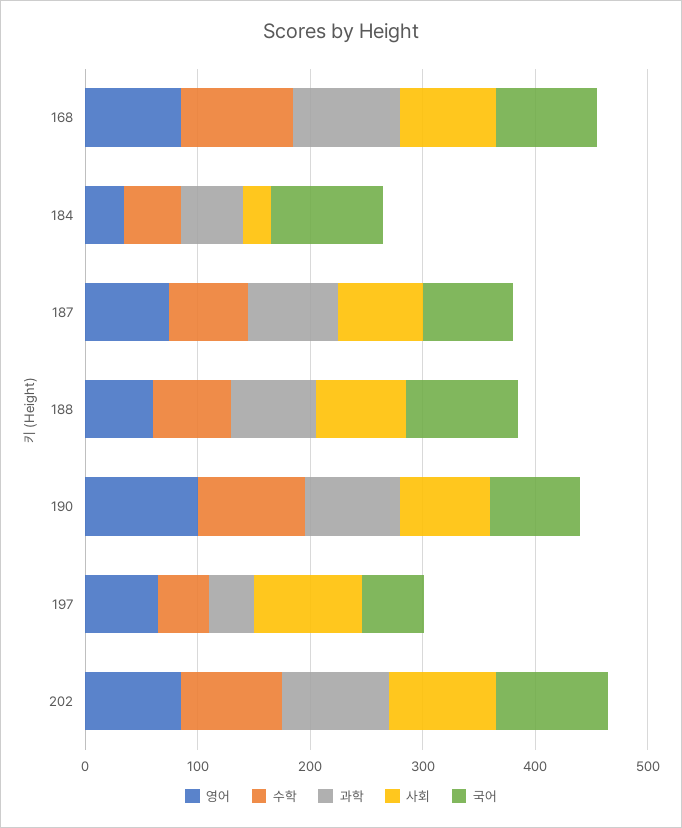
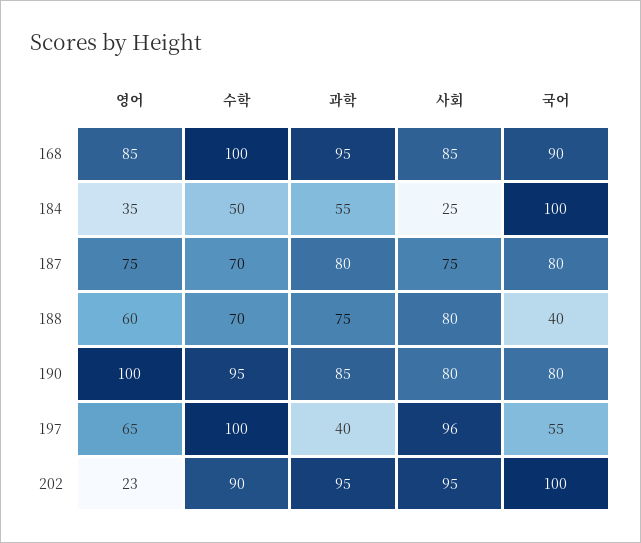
  {
    "영어": {
      "168": 85,
      "184": 35,
      "187": 75,
      "188": 60,
      "190": 100,
      "197": 65,
-     "202": 80
+     "202": 23
    },
    "수학": {
      "168": 100,
      "184": 50,
      "187": 70,
      "188": 70,
      "190": 95,
-     "197": 40,
+     "197": 100,
      "202": 90
    },
    "과학": {
      "168": 95,
      "184": 55,
      "187": 80,
      "188": 75,
      "190": 85,
      "197": 40,
      "202": 95
    },
    "사회": {
      "168": 85,
      "184": 25,
      "187": 75,
      "188": 80,
      "190": 80,
      "197": 96,
      "202": 95
    },
    "국어": {
      "168": 90,
      "184": 100,
      "187": 80,
-     "188": 100,
+     "188": 40,
      "190": 80,
      "197": 55,
      "202": 100
    }
  }

